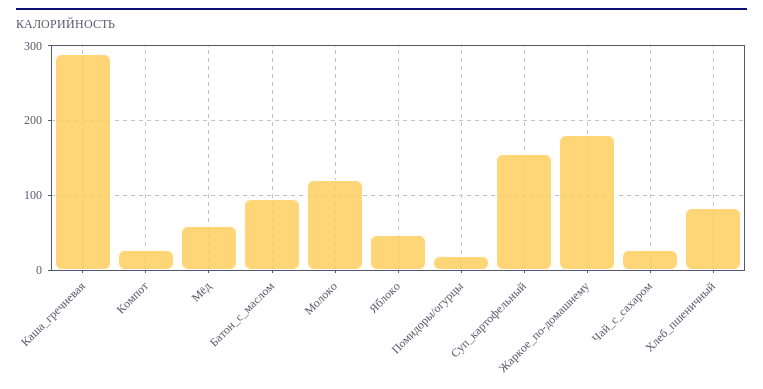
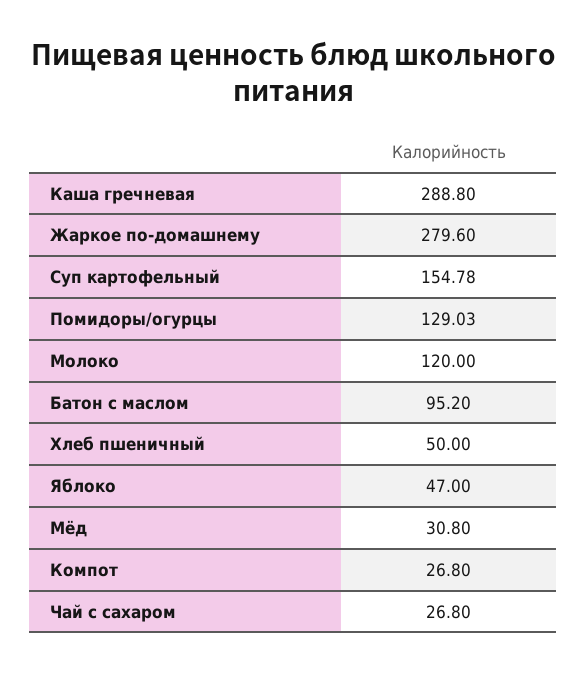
  {
    "Каша_гречневая": 288.8,
    "Компот": 26.8,
-   "Мёд": 60,
+   "Мёд": 30.8,
    "Батон_с_маслом": 95.2,
    "Молоко": 120,
    "Яблоко": 47,
-   "Помидоры/огурцы": 20,
+   "Помидоры/огурцы": 129.03,
    "Суп_картофельный": 154.78,
-   "Жаркое_по-домашнему": 180,
+   "Жаркое_по-домашнему": 279.6,
    "Чай_с_сахаром": 26.8,
-   "Хлеб_пшеничный": 80
+   "Хлеб_пшеничный": 50
  }

